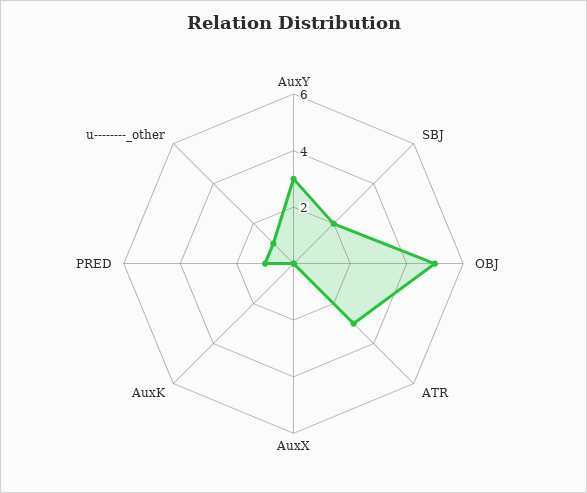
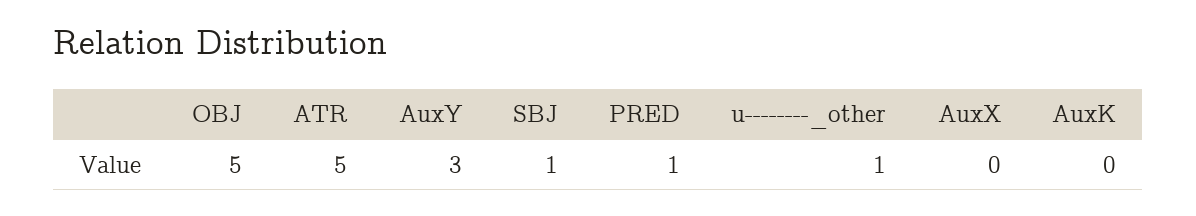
  {
    "AuxY": 3,
-   "SBJ": 2,
+   "SBJ": 1,
    "OBJ": 5,
-   "ATR": 3,
+   "ATR": 5,
    "AuxX": 0,
    "AuxK": 0,
    "PRED": 1,
    "u--------_other": 1
  }

